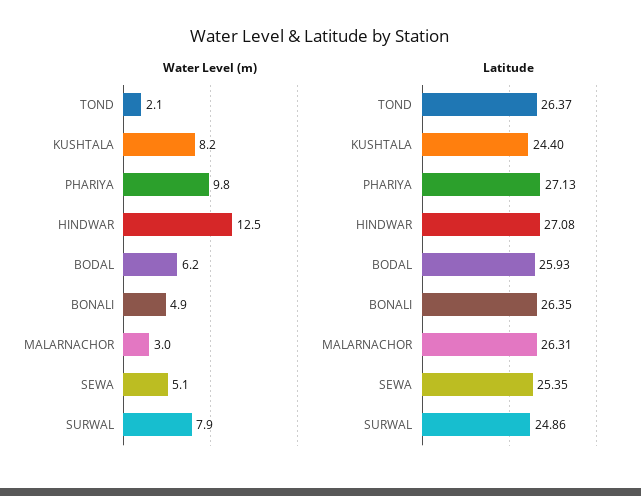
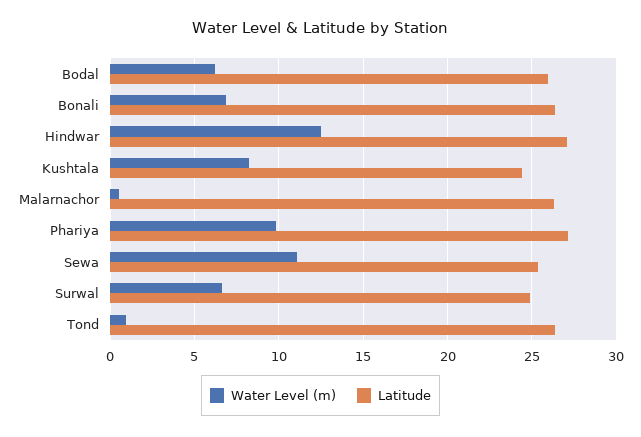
  {
    "Water Level (m)": {
-     "TOND": 2.1,
+     "TOND": 1,
      "KUSHTALA": 8.2,
      "PHARIYA": 9.8,
      "HINDWAR": 12.5,
      "BODAL": 6.2,
-     "BONALI": 4.9,
+     "BONALI": 7,
-     "MALARNACHOR": 3,
+     "MALARNACHOR": 0.5,
-     "SEWA": 5.1,
+     "SEWA": 11,
-     "SURWAL": 7.9
+     "SURWAL": 6.5
    },
    "Latitude": {
      "TOND": 26.37,
      "KUSHTALA": 24.4,
      "PHARIYA": 27.13,
      "HINDWAR": 27.08,
      "BODAL": 25.93,
      "BONALI": 26.35,
      "MALARNACHOR": 26.31,
      "SEWA": 25.35,
      "SURWAL": 24.86
    }
  }

